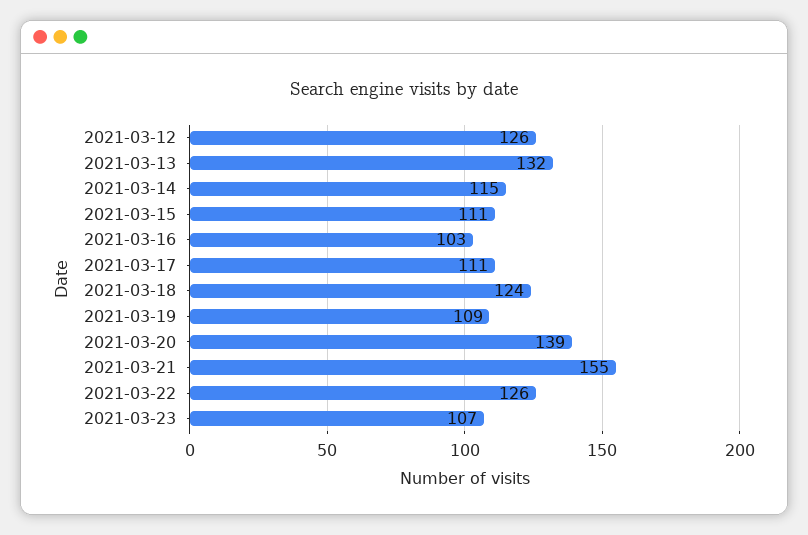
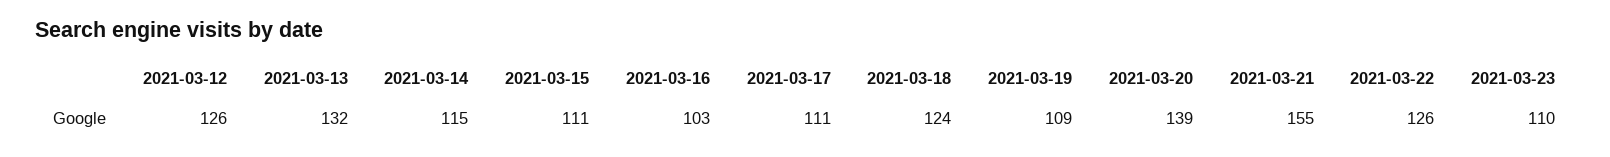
  {
    "2021-03-12": 126,
    "2021-03-13": 132,
    "2021-03-14": 115,
    "2021-03-15": 111,
    "2021-03-16": 103,
    "2021-03-17": 111,
    "2021-03-18": 124,
    "2021-03-19": 109,
    "2021-03-20": 139,
    "2021-03-21": 155,
    "2021-03-22": 126,
-   "2021-03-23": 107
+   "2021-03-23": 110
  }

